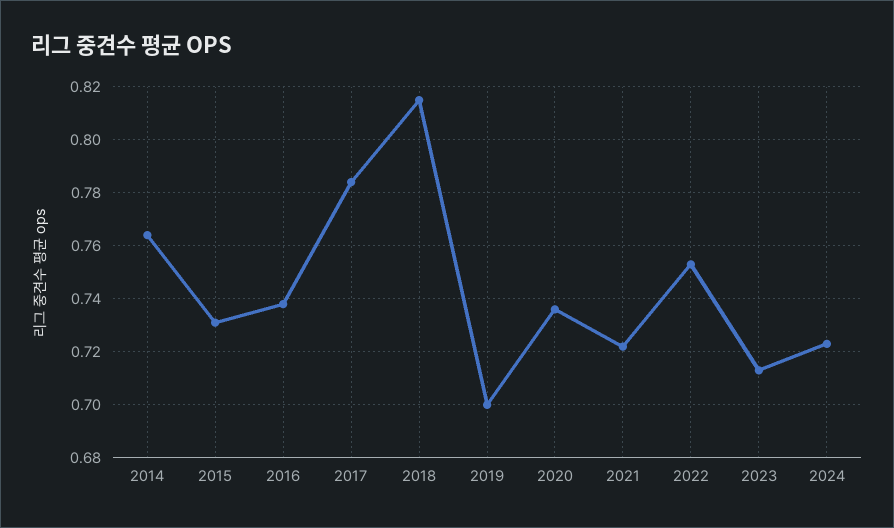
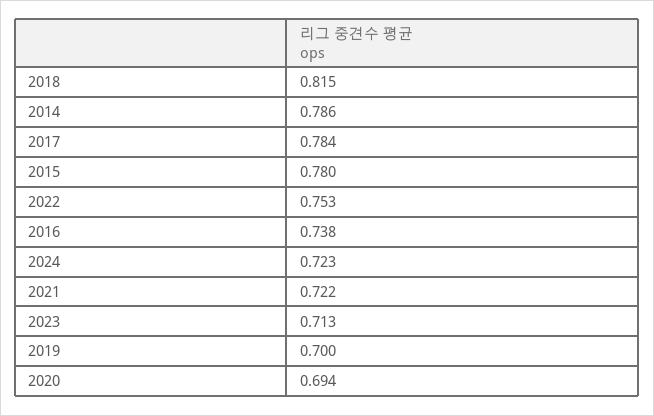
  {
-   "2014": 0.765,
+   "2014": 0.786,
-   "2015": 0.73,
+   "2015": 0.78,
    "2016": 0.738,
    "2017": 0.784,
    "2018": 0.815,
    "2019": 0.7,
-   "2020": 0.735,
+   "2020": 0.694,
    "2021": 0.722,
    "2022": 0.753,
    "2023": 0.713,
    "2024": 0.723
  }

